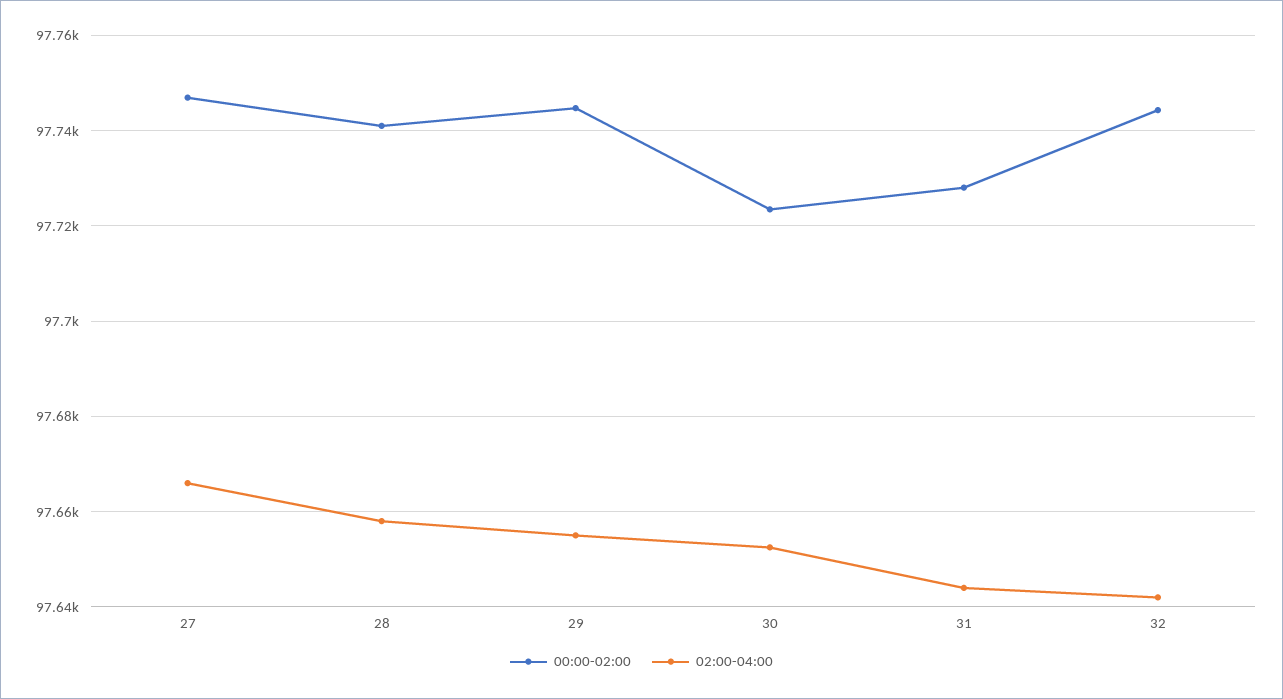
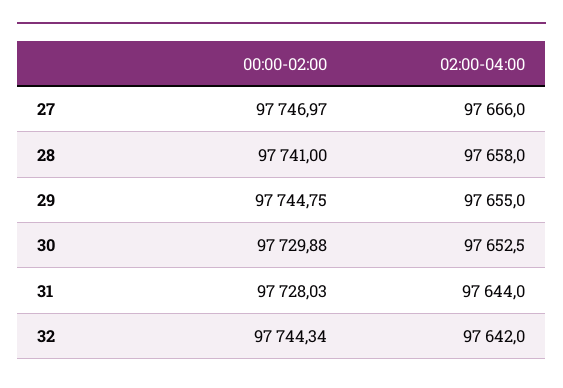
  {
    "00:00-02:00": {
      "27": 97746.97,
      "28": 97741,
      "29": 97744.75,
-     "30": 97724,
+     "30": 97729.88,
      "31": 97728.03,
      "32": 97744.34
    },
    "02:00-04:00": {
      "27": 97666,
      "28": 97658,
      "29": 97655,
      "30": 97652.5,
      "31": 97644,
      "32": 97642
    }
  }

